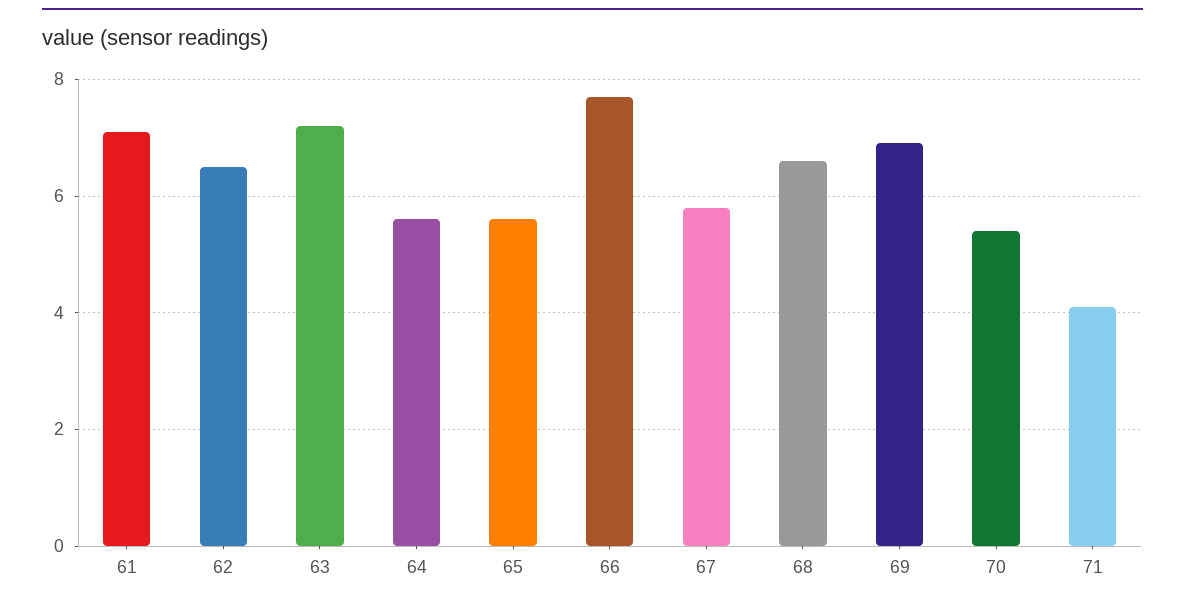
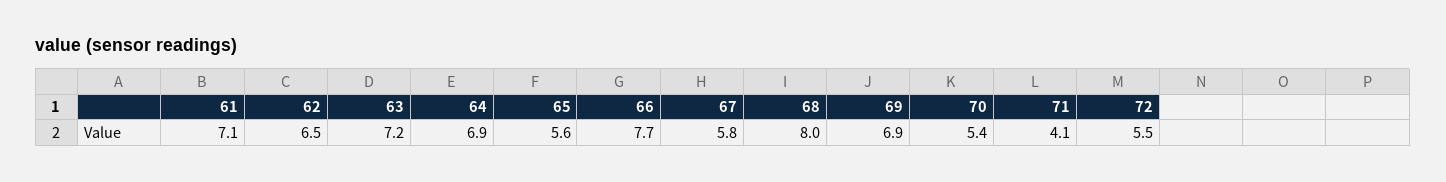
  {
    "61": 7.1,
    "62": 6.5,
    "63": 7.2,
-   "64": 5.5,
+   "64": 6.9,
    "65": 5.6,
    "66": 7.7,
    "67": 5.8,
-   "68": 6.5,
+   "68": 8,
    "69": 6.9,
    "70": 5.4,
-   "71": 4.1
+   "71": 4.1,
+   "72": 5.5
  }

